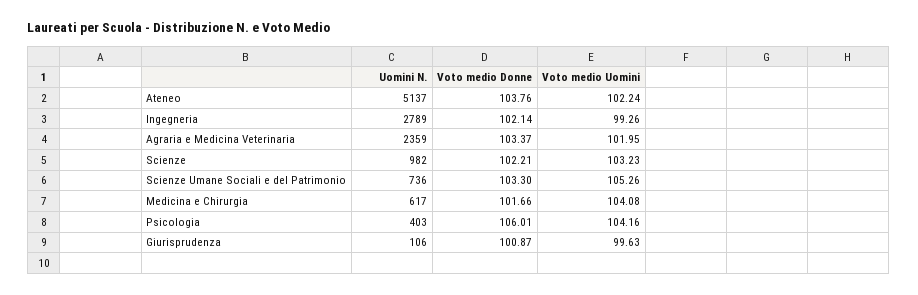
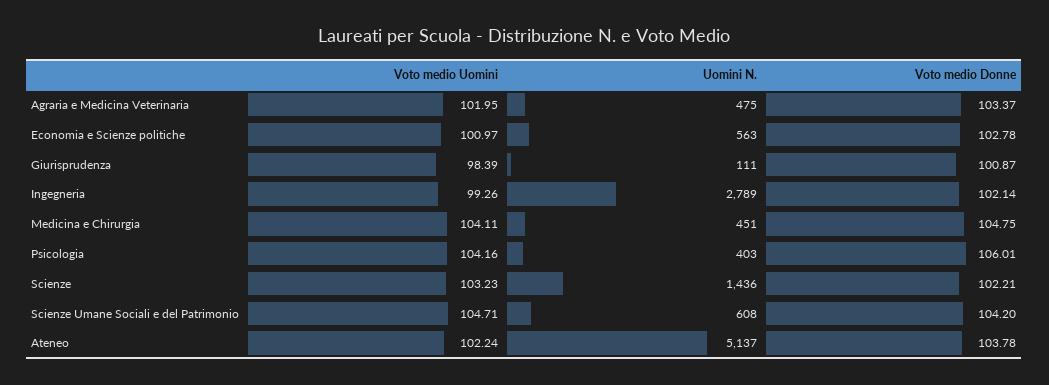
  {
    "Uomini N.": {
      "Ateneo": 5137,
      "Ingegneria": 2789,
-     "Agraria e Medicina Veterinaria": 2359,
+     "Agraria e Medicina Veterinaria": 475,
-     "Scienze": 982,
+     "Scienze": 1436,
-     "Scienze Umane Sociali e del Patrimonio": 736,
+     "Scienze Umane Sociali e del Patrimonio": 608,
-     "Medicina e Chirurgia": 617,
+     "Medicina e Chirurgia": 451,
      "Psicologia": 403,
-     "Giurisprudenza": 106
+     "Giurisprudenza": 111,
+     "Economia e Scienze politiche": 563
    },
    "Voto medio Donne": {
-     "Ateneo": 103.76,
+     "Ateneo": 103.78,
      "Ingegneria": 102.14,
      "Agraria e Medicina Veterinaria": 103.37,
      "Scienze": 102.21,
-     "Scienze Umane Sociali e del Patrimonio": 103.3,
+     "Scienze Umane Sociali e del Patrimonio": 104.2,
-     "Medicina e Chirurgia": 101.66,
+     "Medicina e Chirurgia": 104.75,
      "Psicologia": 106.01,
-     "Giurisprudenza": 100.87
+     "Giurisprudenza": 100.87,
+     "Economia e Scienze politiche": 102.78
    },
    "Voto medio Uomini": {
      "Ateneo": 102.24,
      "Ingegneria": 99.26,
      "Agraria e Medicina Veterinaria": 101.95,
      "Scienze": 103.23,
-     "Scienze Umane Sociali e del Patrimonio": 105.26,
+     "Scienze Umane Sociali e del Patrimonio": 104.71,
-     "Medicina e Chirurgia": 104.08,
+     "Medicina e Chirurgia": 104.11,
      "Psicologia": 104.16,
-     "Giurisprudenza": 99.63
+     "Giurisprudenza": 98.39,
+     "Economia e Scienze politiche": 100.97
    }
  }

